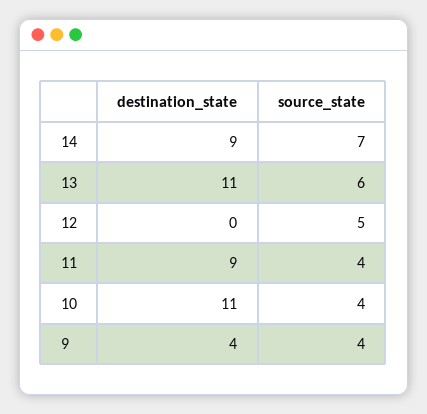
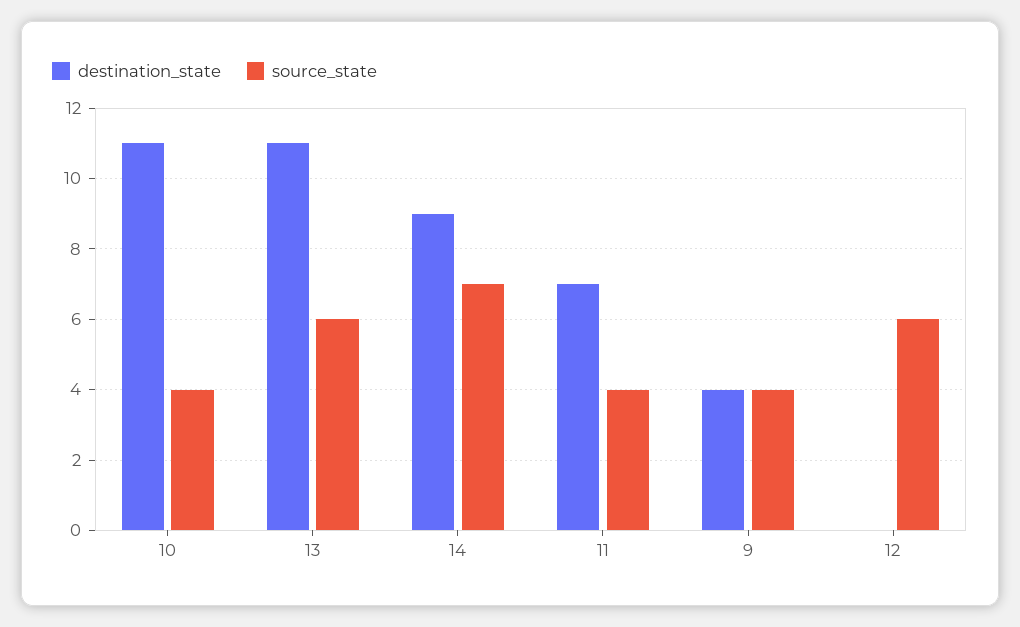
  {
    "destination_state": {
      "14": 9,
      "13": 11,
      "12": 0,
-     "11": 9,
+     "11": 7,
      "10": 11,
      "9": 4
    },
    "source_state": {
      "14": 7,
      "13": 6,
-     "12": 5,
+     "12": 6,
      "11": 4,
      "10": 4,
      "9": 4
    }
  }

